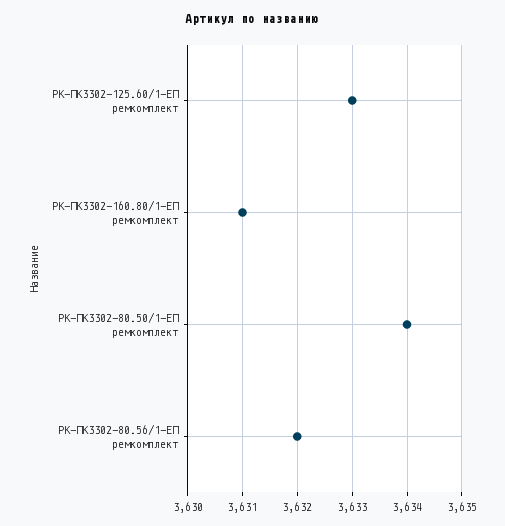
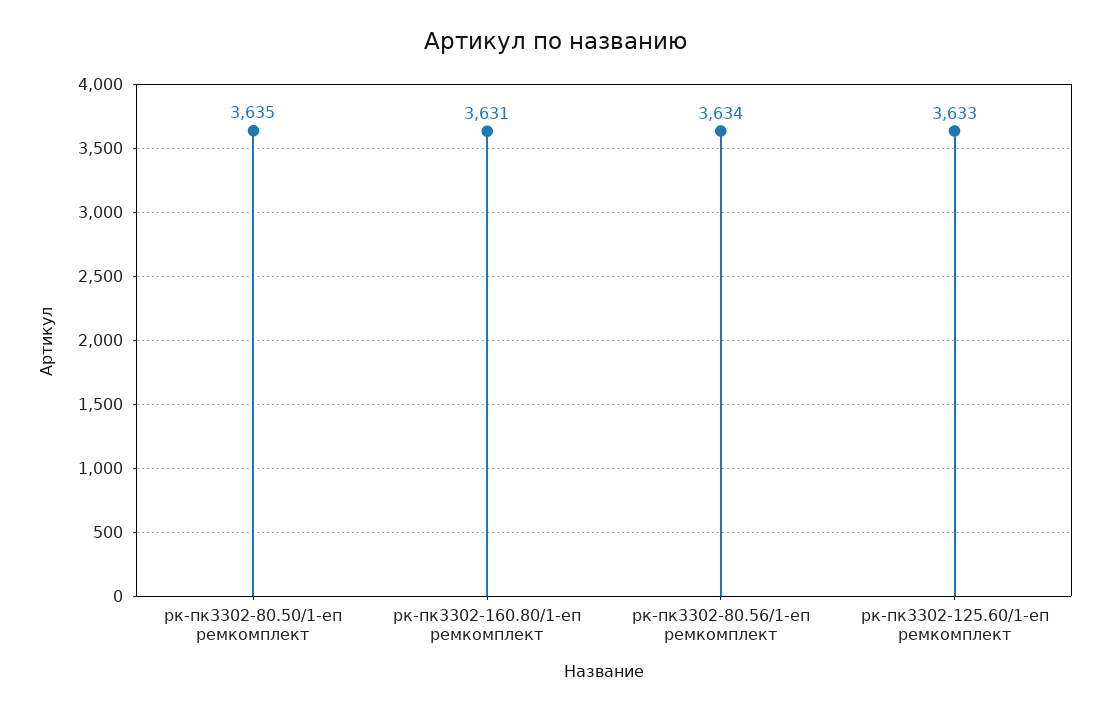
  {
    "РК-ПК3302-125.60/1-ЕП ремкомплект": 3633,
    "РК-ПК3302-160.80/1-ЕП ремкомплект": 3631,
-   "РК-ПК3302-80.50/1-ЕП ремкомплект": 3634,
+   "РК-ПК3302-80.50/1-ЕП ремкомплект": 3635,
-   "РК-ПК3302-80.56/1-ЕП ремкомплект": 3632
+   "РК-ПК3302-80.56/1-ЕП ремкомплект": 3634
  }

